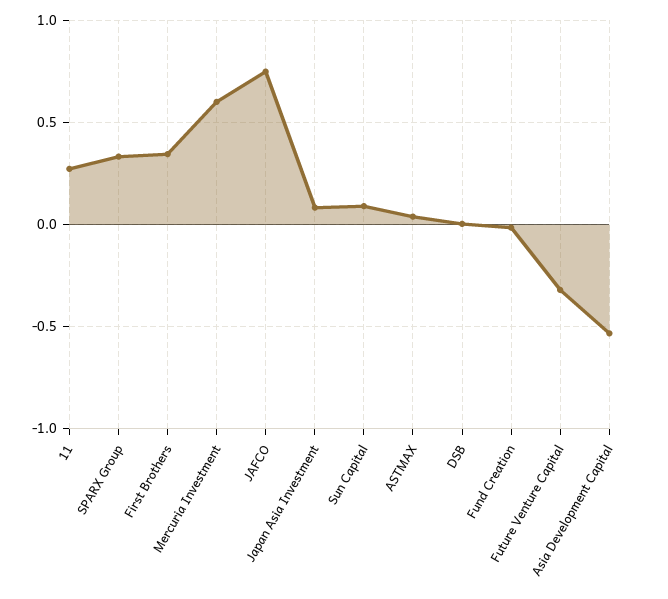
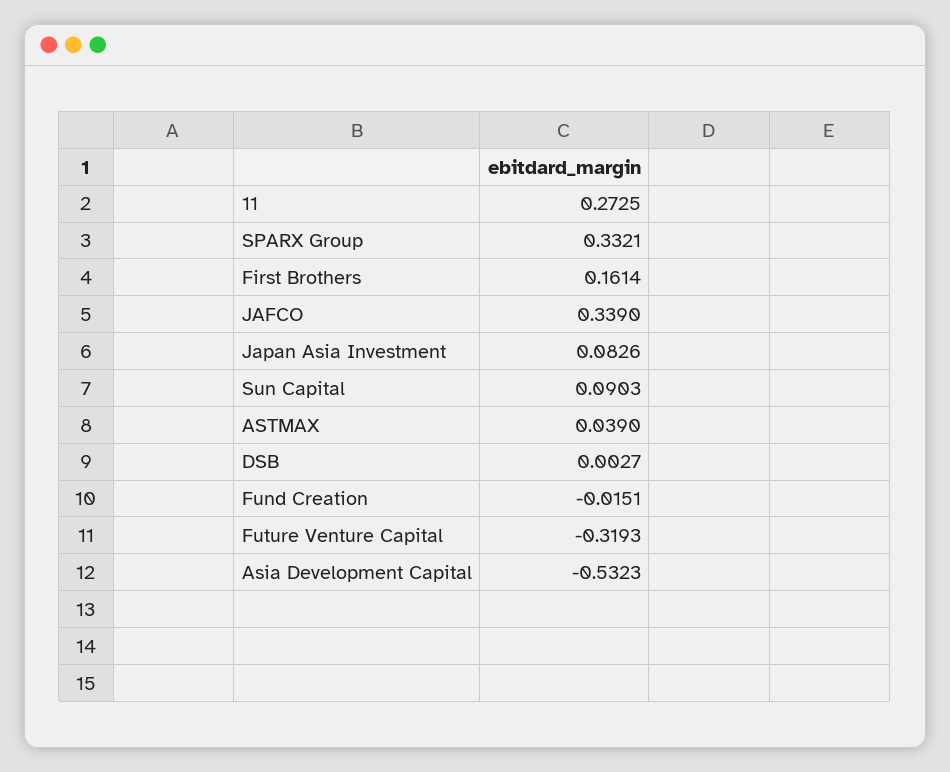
  {
    "11": 0.2725,
    "SPARX Group": 0.3321,
-   "First Brothers": 0.35,
+   "First Brothers": 0.1614,
-   "Mercuria Investment": 0.6,
-   "JAFCO": 0.75,
+   "JAFCO": 0.339,
    "Japan Asia Investment": 0.0826,
    "Sun Capital": 0.0903,
    "ASTMAX": 0.039,
    "DSB": 0.0027,
    "Fund Creation": -0.0151,
    "Future Venture Capital": -0.3193,
    "Asia Development Capital": -0.5323
  }

